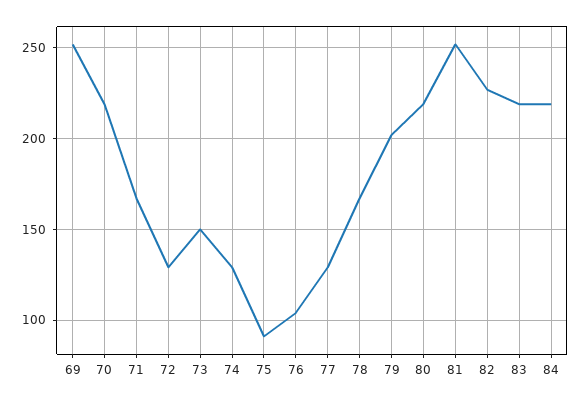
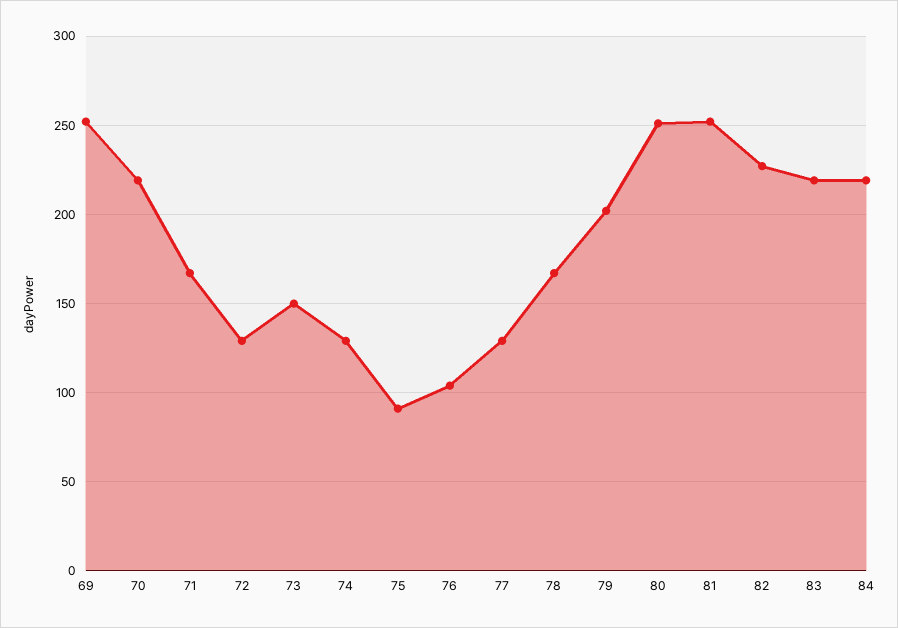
  {
    "69": 250,
    "70": 220,
    "71": 165,
    "72": 130,
    "73": 150,
    "74": 130,
    "75": 90,
    "76": 105,
    "77": 130,
    "78": 165,
    "79": 200,
-   "80": 220,
+   "80": 250,
    "81": 250,
    "82": 225,
    "83": 220,
    "84": 220
  }

